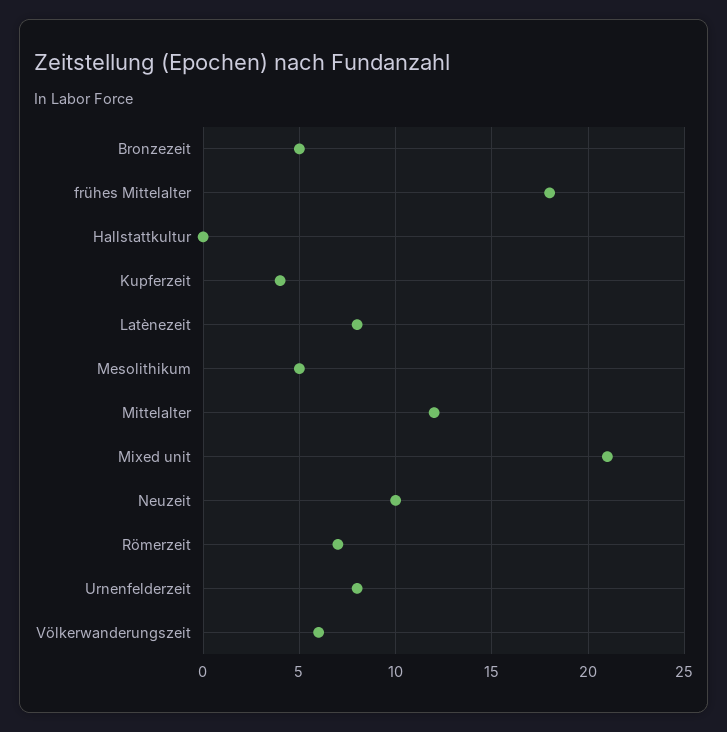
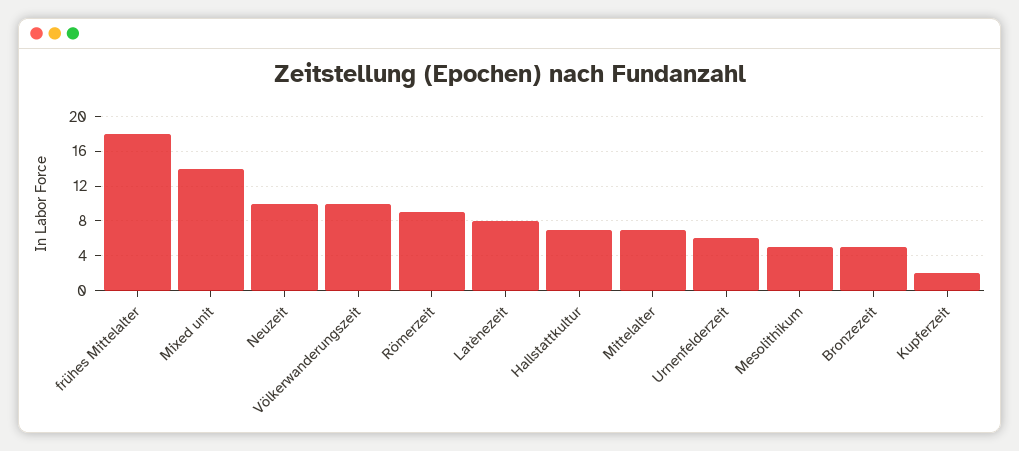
  {
    "Bronzezeit": 5,
    "frühes Mittelalter": 18,
-   "Hallstattkultur": 0,
+   "Hallstattkultur": 7,
-   "Kupferzeit": 4,
+   "Kupferzeit": 2,
    "Latènezeit": 8,
    "Mesolithikum": 5,
-   "Mittelalter": 12,
+   "Mittelalter": 7,
-   "Mixed unit": 21,
+   "Mixed unit": 14,
    "Neuzeit": 10,
-   "Römerzeit": 7,
+   "Römerzeit": 9,
-   "Urnenfelderzeit": 8,
+   "Urnenfelderzeit": 6,
-   "Völkerwanderungszeit": 6
+   "Völkerwanderungszeit": 10
  }

